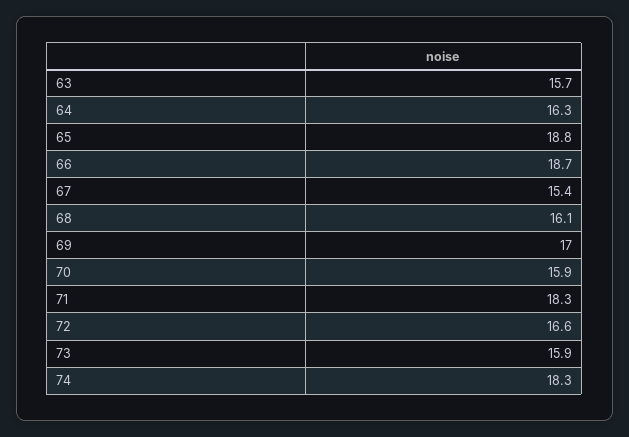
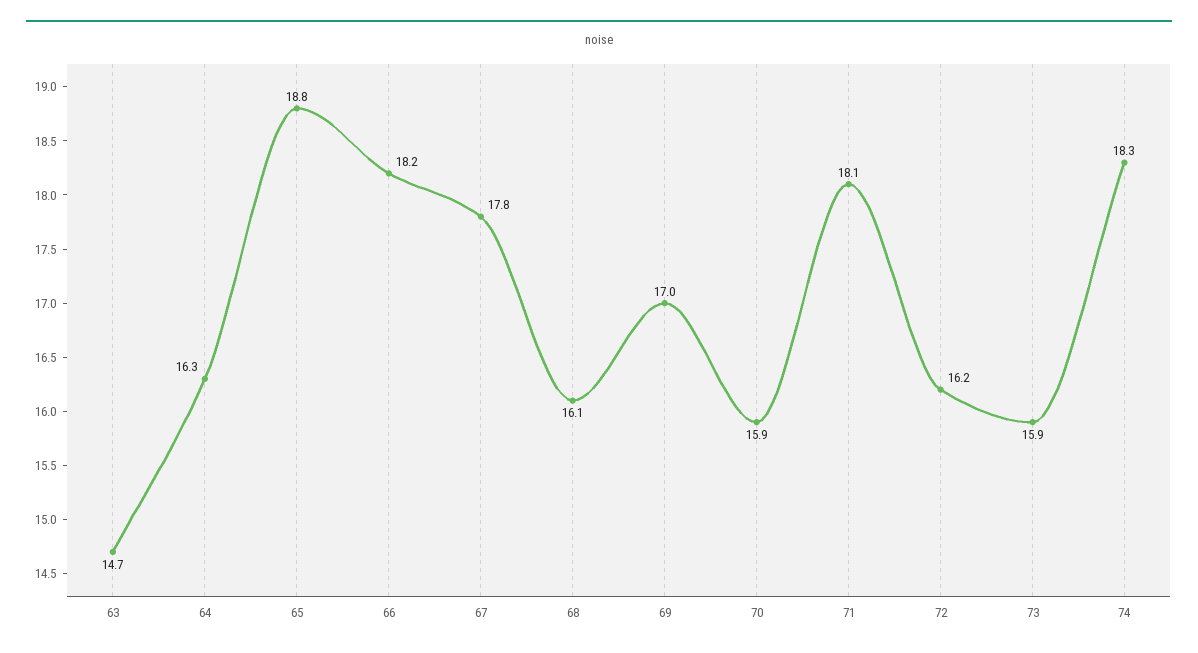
  {
-   "63": 15.7,
+   "63": 14.7,
    "64": 16.3,
    "65": 18.8,
-   "66": 18.7,
+   "66": 18.2,
-   "67": 15.4,
+   "67": 17.8,
    "68": 16.1,
    "69": 17,
    "70": 15.9,
-   "71": 18.3,
+   "71": 18.1,
-   "72": 16.6,
+   "72": 16.2,
    "73": 15.9,
    "74": 18.3
  }

